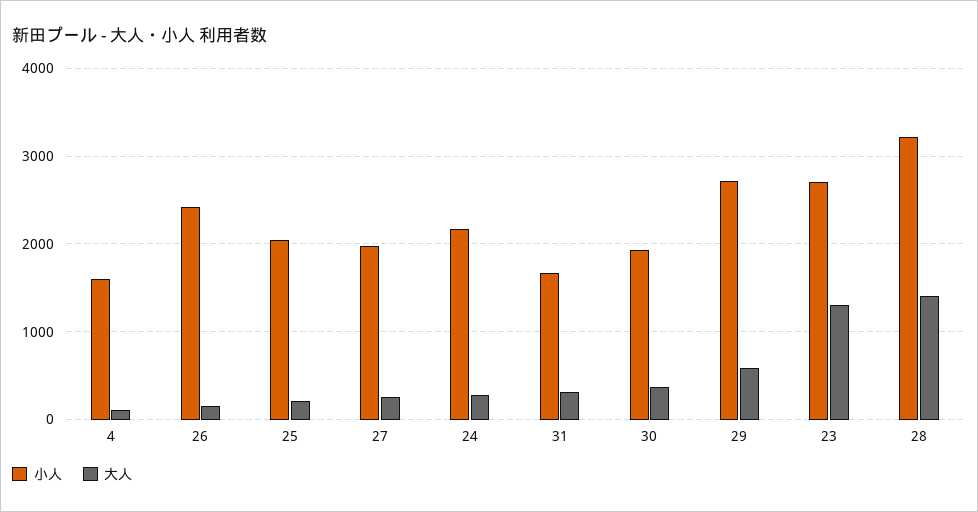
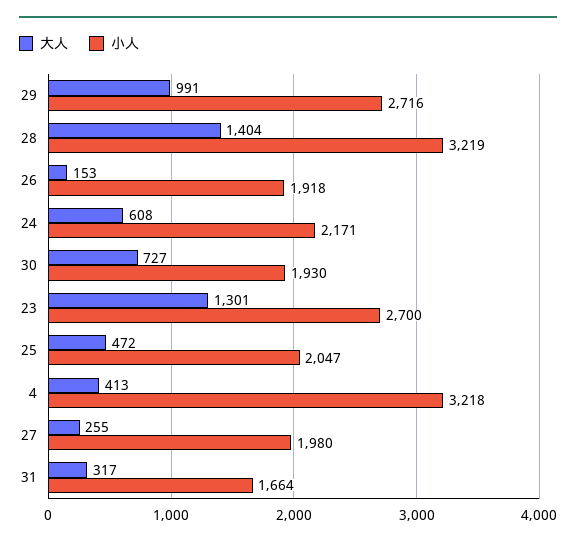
  {
    "小人": {
-     "4": 1600,
+     "4": 3218,
-     "26": 2400,
+     "26": 1918,
      "25": 2047,
      "27": 1980,
      "24": 2171,
      "31": 1664,
      "30": 1930,
      "29": 2716,
      "23": 2700,
      "28": 3219
    },
    "大人": {
-     "4": 100,
+     "4": 413,
      "26": 153,
-     "25": 200,
+     "25": 472,
      "27": 255,
-     "24": 300,
+     "24": 608,
      "31": 317,
-     "30": 400,
+     "30": 727,
-     "29": 600,
+     "29": 991,
      "23": 1301,
      "28": 1404
    }
  }

